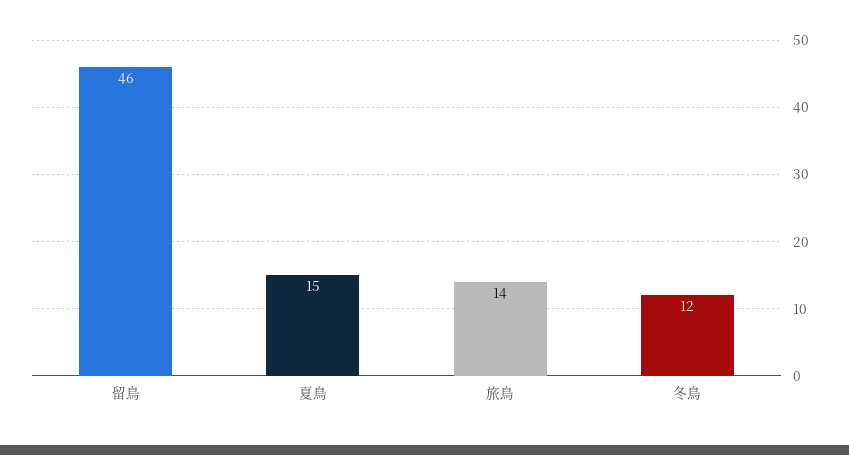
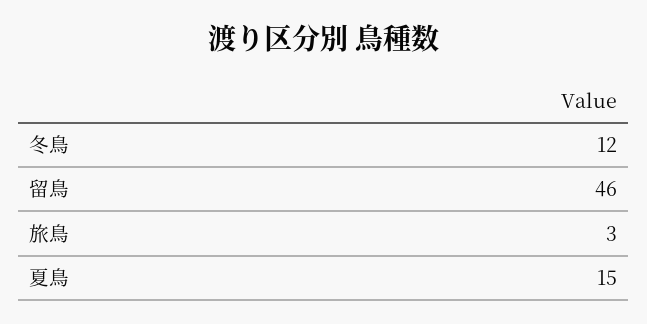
  {
    "留鳥": 46,
    "夏鳥": 15,
-   "旅鳥": 14,
+   "旅鳥": 3,
    "冬鳥": 12
  }

